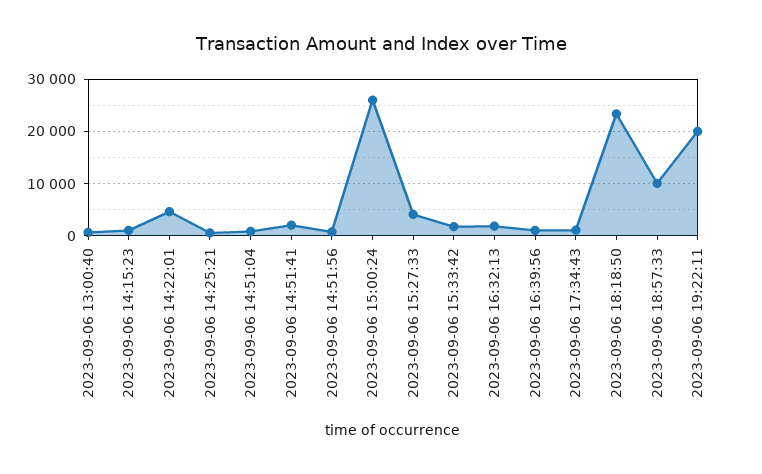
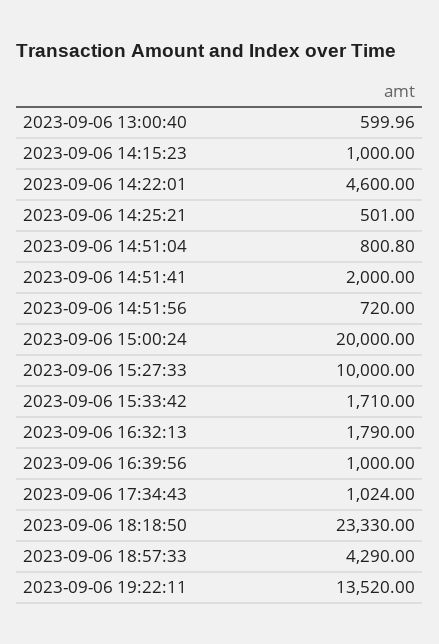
  {
    "2023-09-06 13:00:40": 599.96,
    "2023-09-06 14:15:23": 1000,
    "2023-09-06 14:22:01": 4600,
    "2023-09-06 14:25:21": 501,
    "2023-09-06 14:51:04": 800.8,
    "2023-09-06 14:51:41": 2000,
    "2023-09-06 14:51:56": 720,
-   "2023-09-06 15:00:24": 26000,
+   "2023-09-06 15:00:24": 20000,
-   "2023-09-06 15:27:33": 4000,
+   "2023-09-06 15:27:33": 10000,
    "2023-09-06 15:33:42": 1710,
    "2023-09-06 16:32:13": 1790,
    "2023-09-06 16:39:56": 1000,
    "2023-09-06 17:34:43": 1024,
    "2023-09-06 18:18:50": 23330,
-   "2023-09-06 18:57:33": 10000,
+   "2023-09-06 18:57:33": 4290,
-   "2023-09-06 19:22:11": 20000
+   "2023-09-06 19:22:11": 13520
  }

